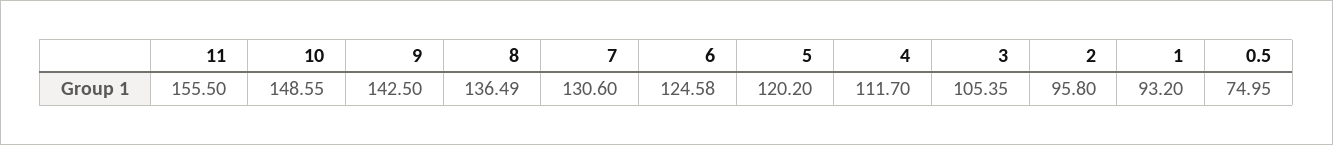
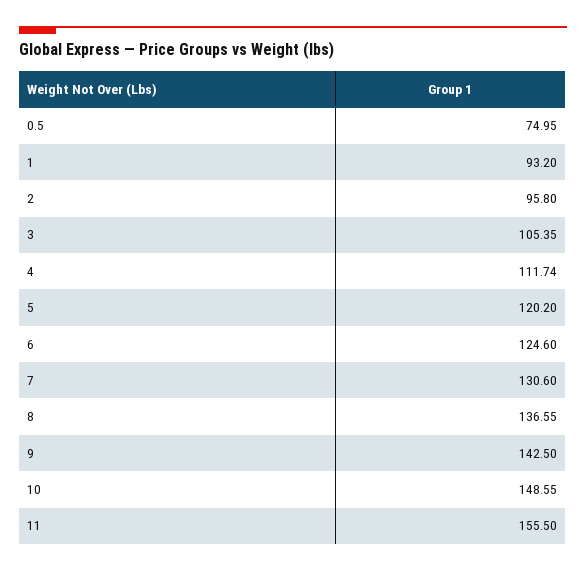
  {
    "11": 155.5,
    "10": 148.55,
    "9": 142.5,
-   "8": 136.49,
+   "8": 136.55,
    "7": 130.6,
-   "6": 124.58,
+   "6": 124.6,
    "5": 120.2,
-   "4": 111.7,
+   "4": 111.74,
    "3": 105.35,
    "2": 95.8,
    "1": 93.2,
    "0.5": 74.95
  }

